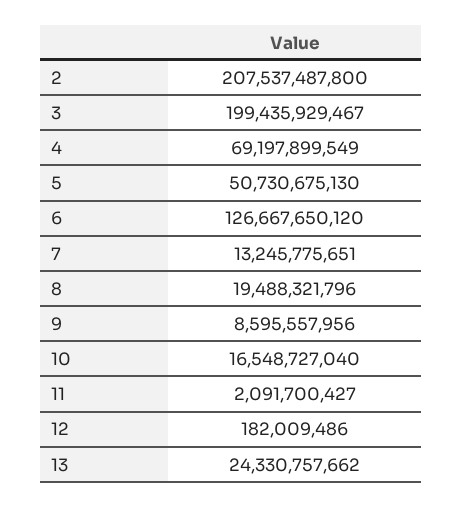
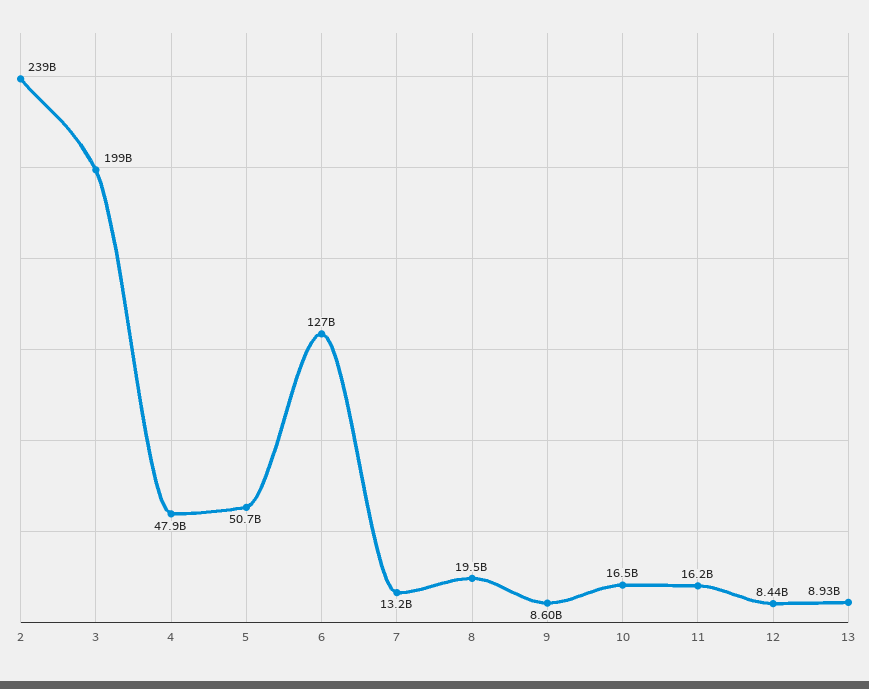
  {
-   "2": 207537487800,
+   "2": 239000000000,
    "3": 199435929467,
-   "4": 69197899549,
+   "4": 47900000000,
    "5": 50730675130,
    "6": 126667650120,
    "7": 13245775651,
    "8": 19488321796,
    "9": 8595557956,
    "10": 16548727040,
-   "11": 2091700427,
+   "11": 16200000000,
-   "12": 182009486,
+   "12": 8440000000,
-   "13": 24330757662
+   "13": 8930000000
  }

